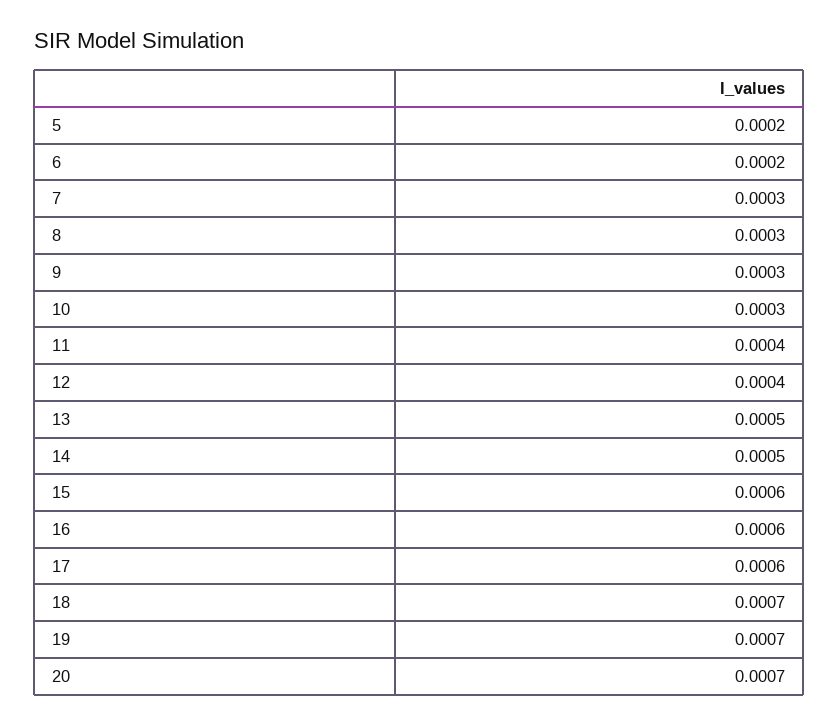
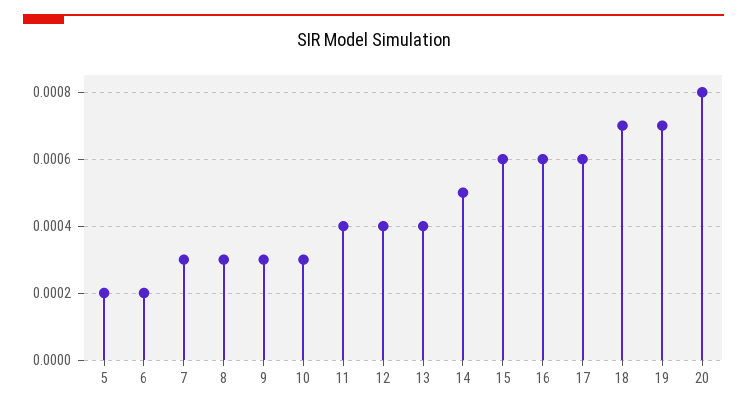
  {
    "5": 0.0002,
    "6": 0.0002,
    "7": 0.0003,
    "8": 0.0003,
    "9": 0.0003,
    "10": 0.0003,
    "11": 0.0004,
    "12": 0.0004,
-   "13": 0.0005,
+   "13": 0.0004,
    "14": 0.0005,
    "15": 0.0006,
    "16": 0.0006,
    "17": 0.0006,
    "18": 0.0007,
    "19": 0.0007,
-   "20": 0.0007
+   "20": 0.0008
  }

